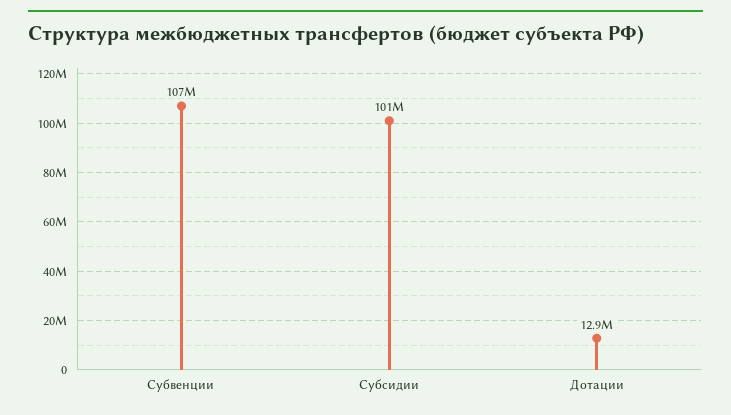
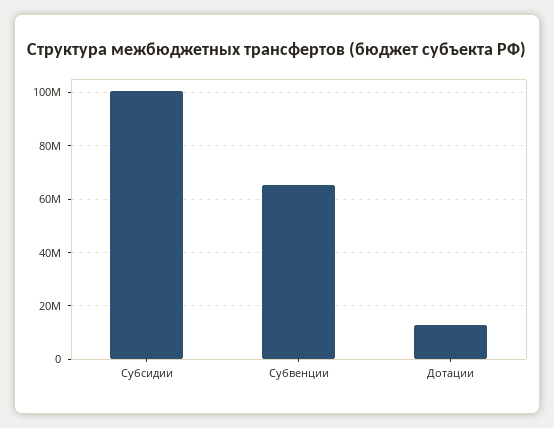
  {
-   "Субвенции": 107000000,
+   "Субвенции": 65000000,
    "Субсидии": 101000000,
    "Дотации": 12900000
  }

